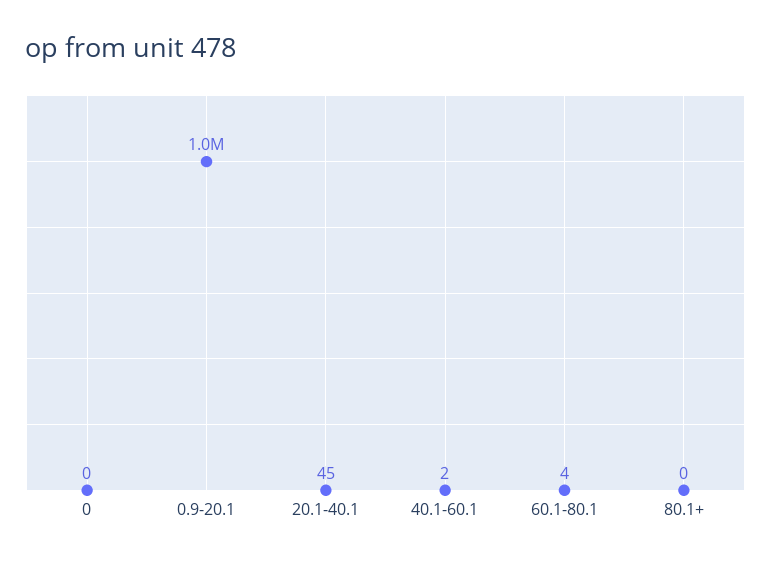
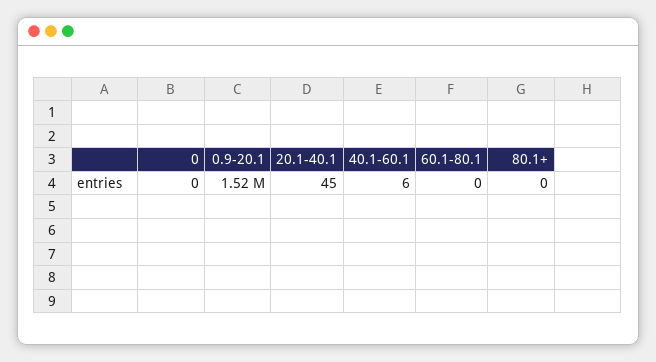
  {
    "0": 0,
-   "0.9-20.1": 1000000,
+   "0.9-20.1": 1520000,
    "20.1-40.1": 45,
-   "40.1-60.1": 2,
+   "40.1-60.1": 6,
-   "60.1-80.1": 4,
+   "60.1-80.1": 0,
    "80.1+": 0
  }

